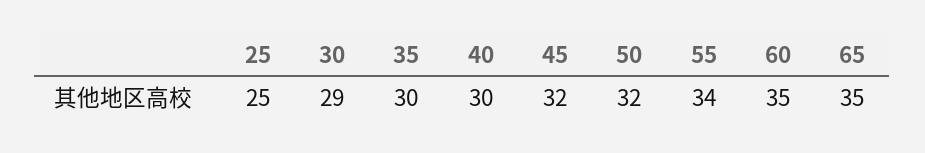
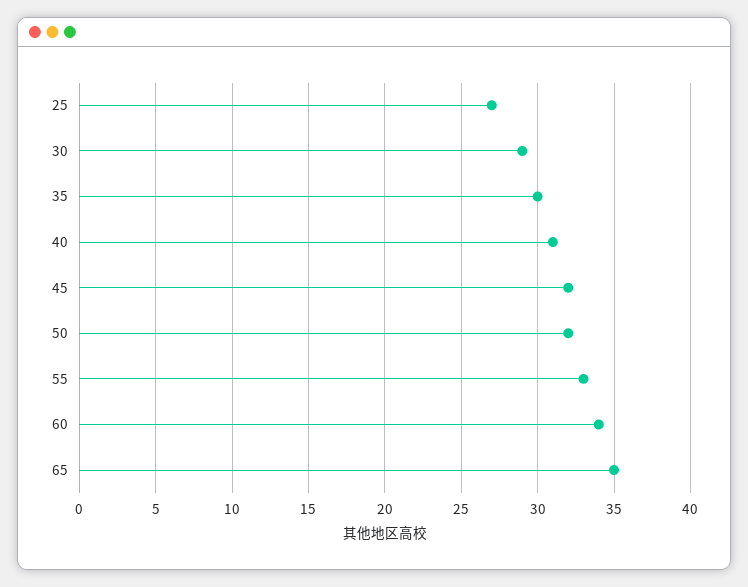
  {
-   "25": 25,
+   "25": 27,
    "30": 29,
    "35": 30,
-   "40": 30,
+   "40": 31,
    "45": 32,
    "50": 32,
-   "55": 34,
+   "55": 33,
-   "60": 35,
+   "60": 34,
    "65": 35
  }

